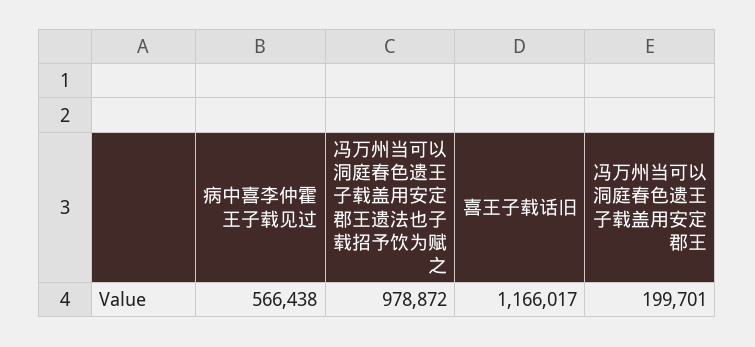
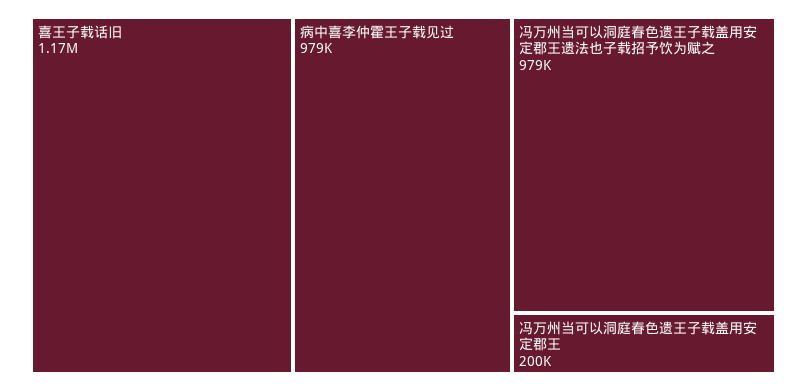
  {
-   "病中喜李仲霍王子载见过": 566438,
+   "病中喜李仲霍王子载见过": 979000,
    "冯万州当可以洞庭春色遗王子载盖用安定郡王遗法也子载招予饮为赋之": 978872,
    "喜王子载话旧": 1166017,
    "冯万州当可以洞庭春色遗王子载盖用安定郡王": 199701
  }

